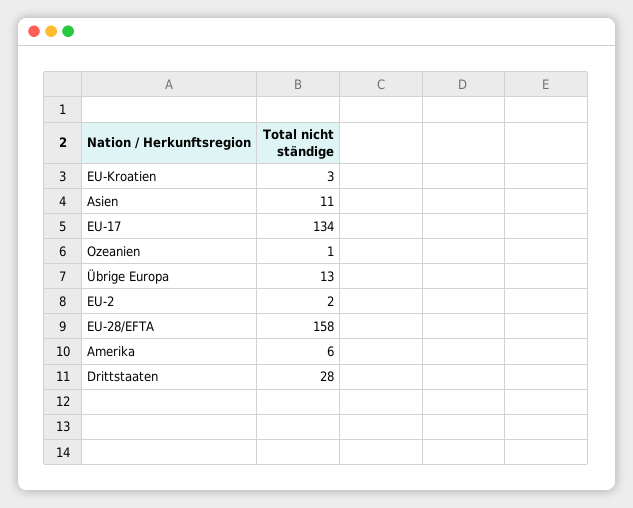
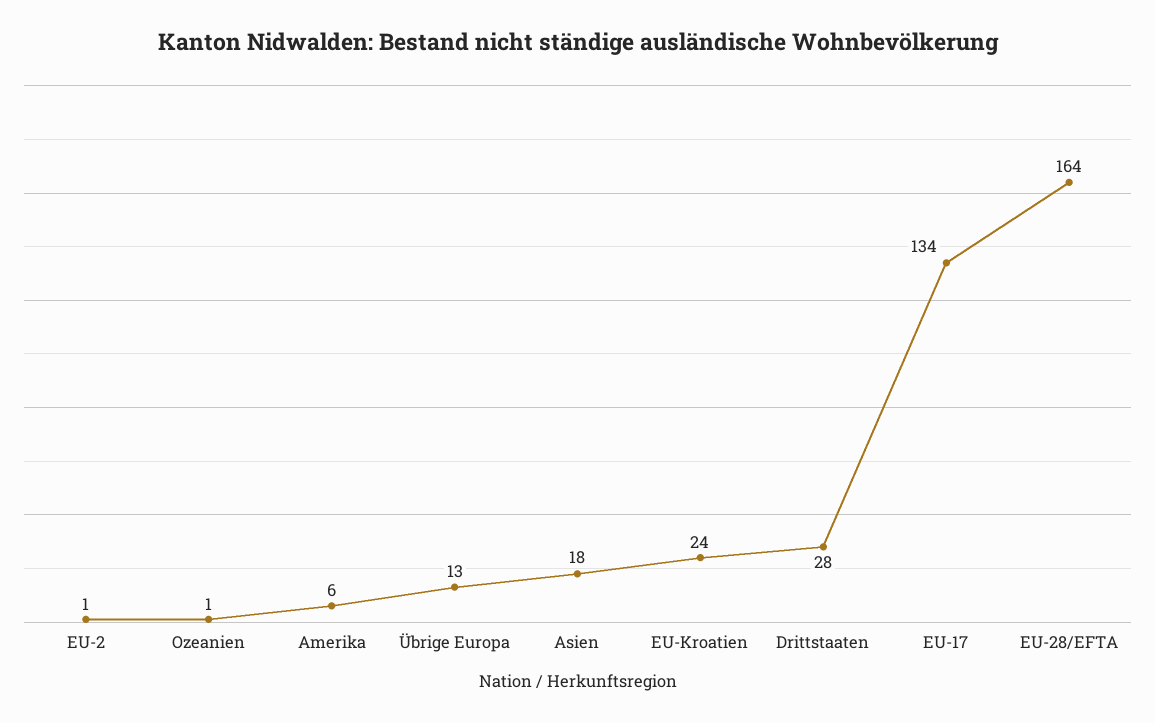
  {
-   "EU-Kroatien": 3,
+   "EU-Kroatien": 24,
-   "Asien": 11,
+   "Asien": 18,
    "EU-17": 134,
    "Ozeanien": 1,
    "Übrige Europa": 13,
-   "EU-2": 2,
+   "EU-2": 1,
-   "EU-28/EFTA": 158,
+   "EU-28/EFTA": 164,
    "Amerika": 6,
    "Drittstaaten": 28
  }

